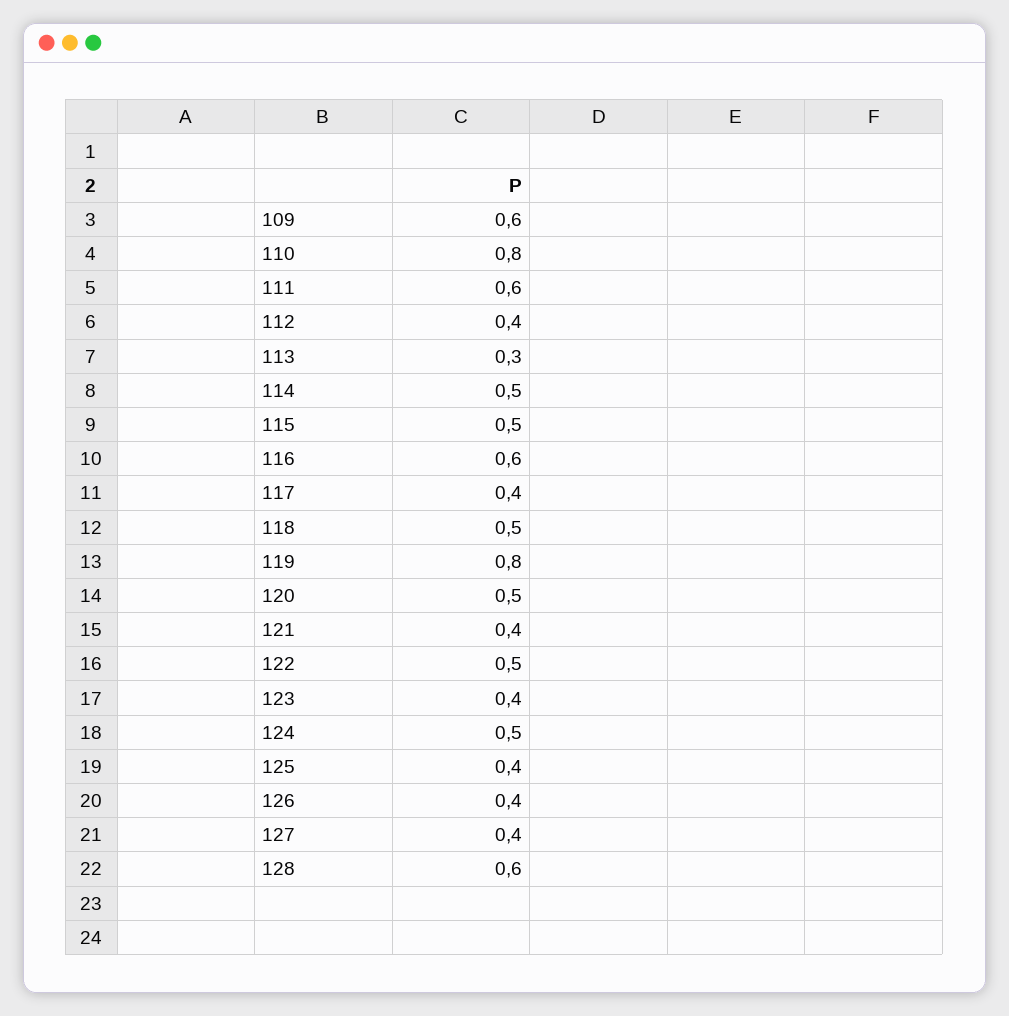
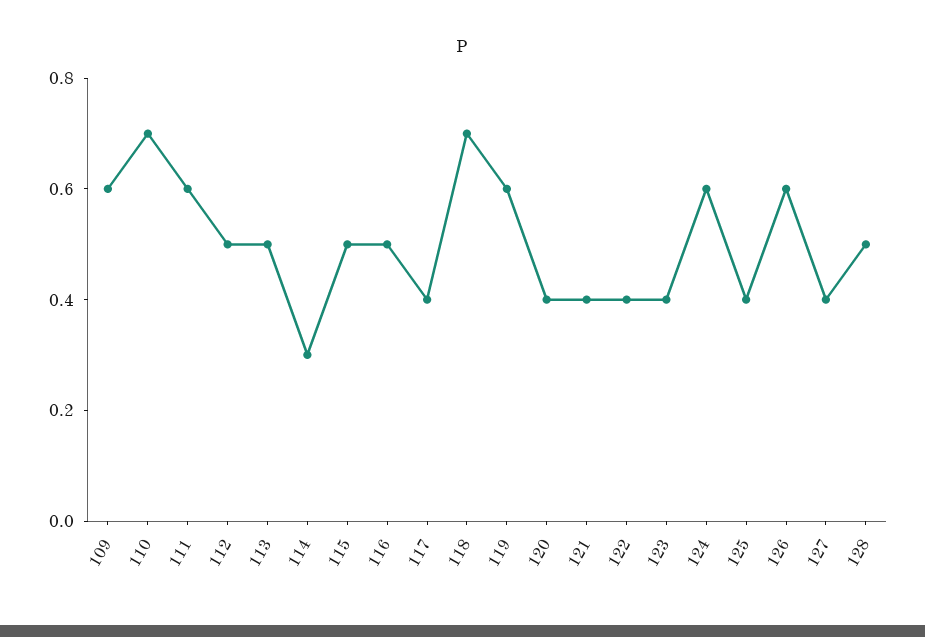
  {
    "109": 0.6,
-   "110": 0.8,
+   "110": 0.7,
    "111": 0.6,
-   "112": 0.4,
+   "112": 0.5,
-   "113": 0.3,
+   "113": 0.5,
-   "114": 0.5,
+   "114": 0.3,
    "115": 0.5,
-   "116": 0.6,
+   "116": 0.5,
    "117": 0.4,
-   "118": 0.5,
+   "118": 0.7,
-   "119": 0.8,
+   "119": 0.6,
-   "120": 0.5,
+   "120": 0.4,
    "121": 0.4,
-   "122": 0.5,
+   "122": 0.4,
    "123": 0.4,
-   "124": 0.5,
+   "124": 0.6,
    "125": 0.4,
-   "126": 0.4,
+   "126": 0.6,
    "127": 0.4,
-   "128": 0.6
+   "128": 0.5
  }

